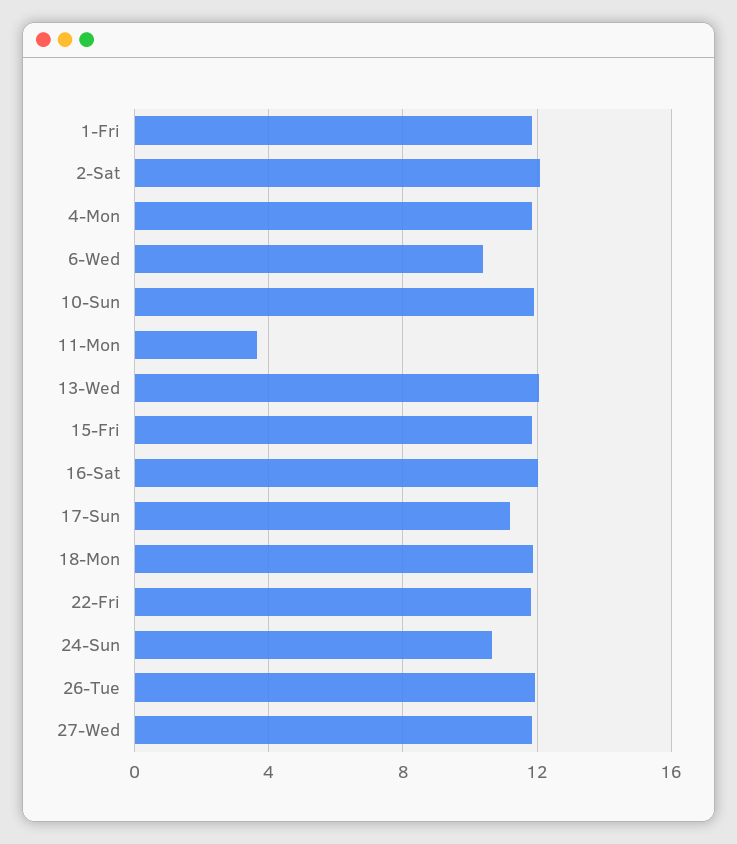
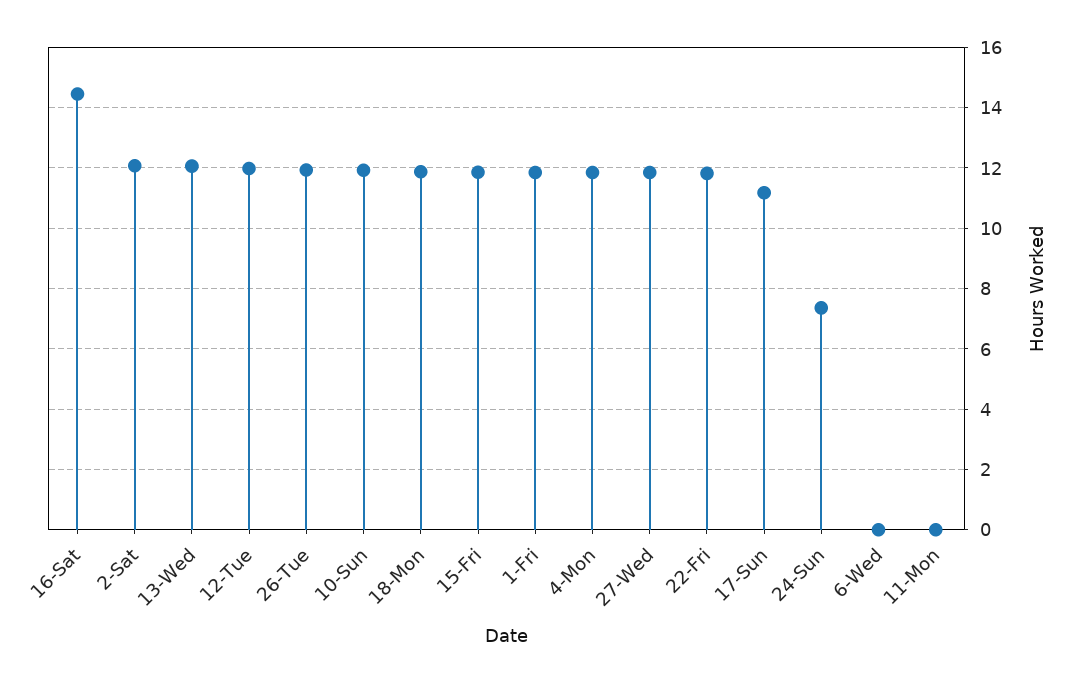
  {
    "1-Fri": 11.8,
    "2-Sat": 12,
    "4-Mon": 11.8,
-   "6-Wed": 10.5,
+   "6-Wed": 0,
    "10-Sun": 12,
-   "11-Mon": 3.5,
+   "11-Mon": 0,
    "13-Wed": 12,
    "15-Fri": 11.8,
-   "16-Sat": 12,
+   "16-Sat": 14.4,
    "17-Sun": 11.2,
    "18-Mon": 11.8,
    "22-Fri": 11.8,
-   "24-Sun": 10.5,
+   "24-Sun": 7.4,
    "26-Tue": 12,
-   "27-Wed": 11.8
+   "27-Wed": 11.8,
+   "12-Tue": 12
  }

